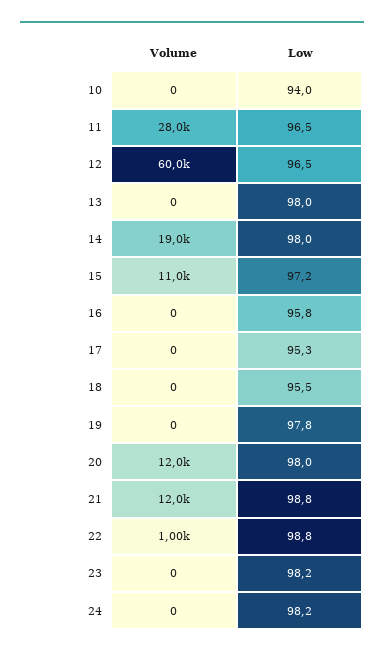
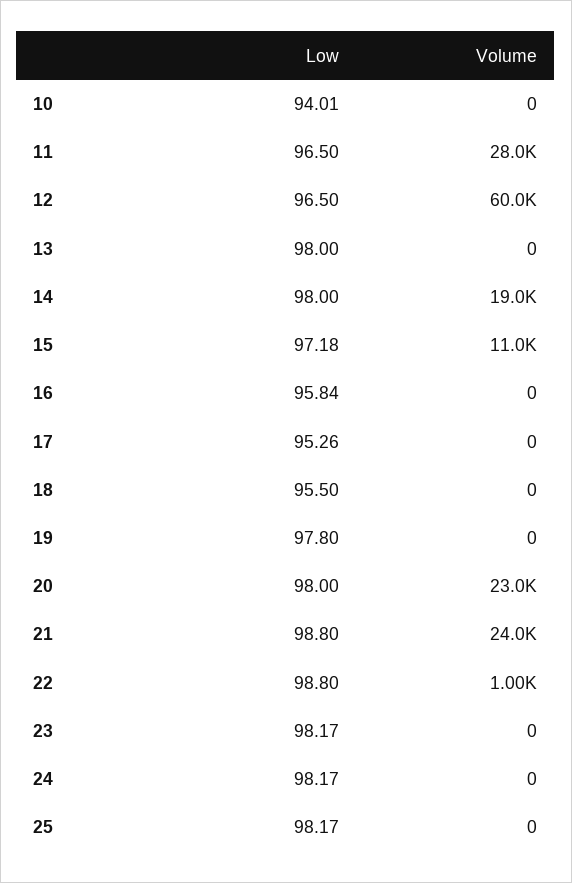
  {
    "Volume": {
      "10": 0,
      "11": 28000,
      "12": 60000,
      "13": 0,
      "14": 19000,
      "15": 11000,
      "16": 0,
      "17": 0,
      "18": 0,
      "19": 0,
-     "20": 12000,
+     "20": 23000,
-     "21": 12000,
+     "21": 24000,
      "22": 1000,
      "23": 0,
-     "24": 0
+     "24": 0,
+     "25": 0
    },
    "Low": {
      "10": 94.01,
      "11": 96.5,
      "12": 96.5,
      "13": 98,
      "14": 98,
      "15": 97.18,
      "16": 95.84,
      "17": 95.26,
      "18": 95.5,
      "19": 97.8,
      "20": 98,
      "21": 98.8,
      "22": 98.8,
      "23": 98.17,
-     "24": 98.17
+     "24": 98.17,
+     "25": 98.17
    }
  }

